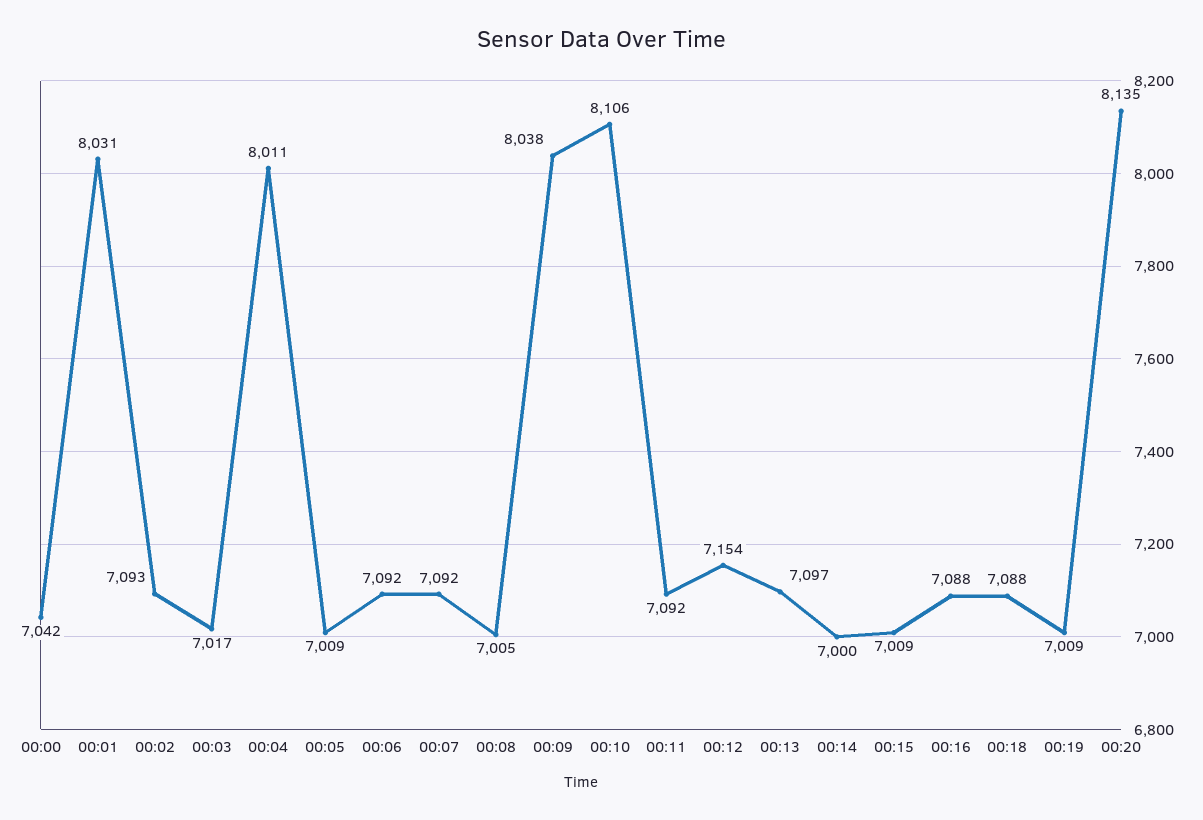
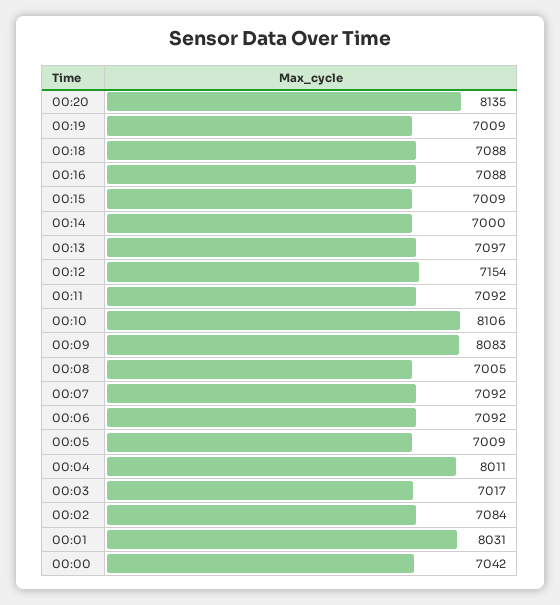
  {
    "00:00": 7042,
    "00:01": 8031,
-   "00:02": 7093,
+   "00:02": 7084,
    "00:03": 7017,
    "00:04": 8011,
    "00:05": 7009,
    "00:06": 7092,
    "00:07": 7092,
    "00:08": 7005,
-   "00:09": 8038,
+   "00:09": 8083,
    "00:10": 8106,
    "00:11": 7092,
    "00:12": 7154,
    "00:13": 7097,
    "00:14": 7000,
    "00:15": 7009,
    "00:16": 7088,
    "00:18": 7088,
    "00:19": 7009,
    "00:20": 8135
  }

